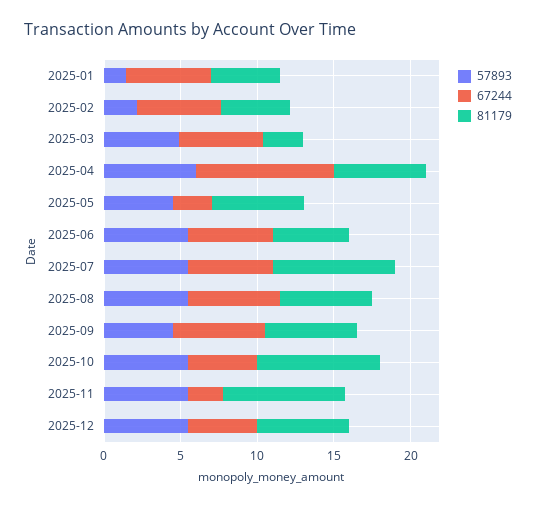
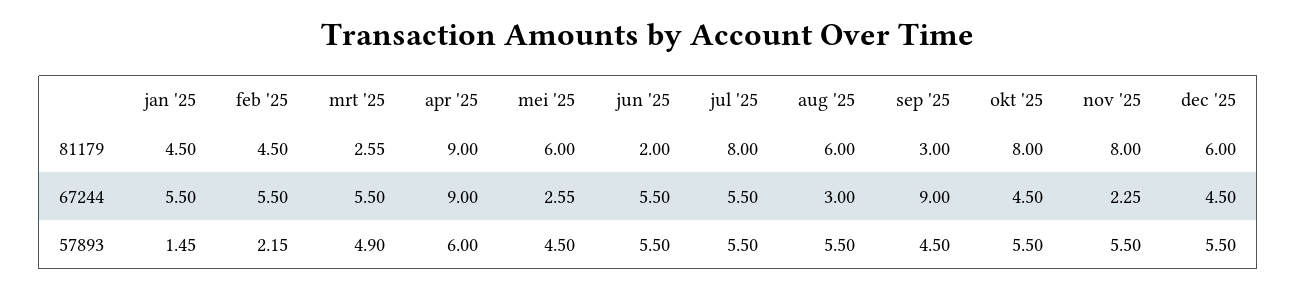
  {
    "57893": {
      "2025-01": 1.45,
      "2025-02": 2.15,
      "2025-03": 4.9,
      "2025-04": 6,
      "2025-05": 4.5,
      "2025-06": 5.5,
      "2025-07": 5.5,
      "2025-08": 5.5,
      "2025-09": 4.5,
      "2025-10": 5.5,
      "2025-11": 5.5,
      "2025-12": 5.5
    },
    "67244": {
      "2025-01": 5.5,
      "2025-02": 5.5,
      "2025-03": 5.5,
      "2025-04": 9,
      "2025-05": 2.55,
      "2025-06": 5.5,
      "2025-07": 5.5,
-     "2025-08": 6,
+     "2025-08": 3,
-     "2025-09": 6,
+     "2025-09": 9,
      "2025-10": 4.5,
      "2025-11": 2.25,
      "2025-12": 4.5
    },
    "81179": {
      "2025-01": 4.5,
      "2025-02": 4.5,
      "2025-03": 2.55,
-     "2025-04": 6,
+     "2025-04": 9,
      "2025-05": 6,
-     "2025-06": 5,
+     "2025-06": 2,
      "2025-07": 8,
      "2025-08": 6,
-     "2025-09": 6,
+     "2025-09": 3,
      "2025-10": 8,
      "2025-11": 8,
      "2025-12": 6
    }
  }

